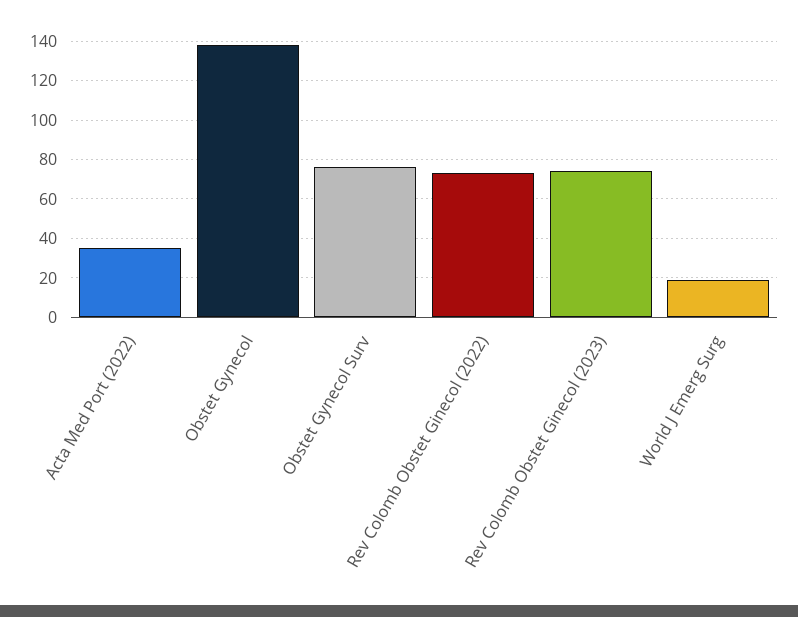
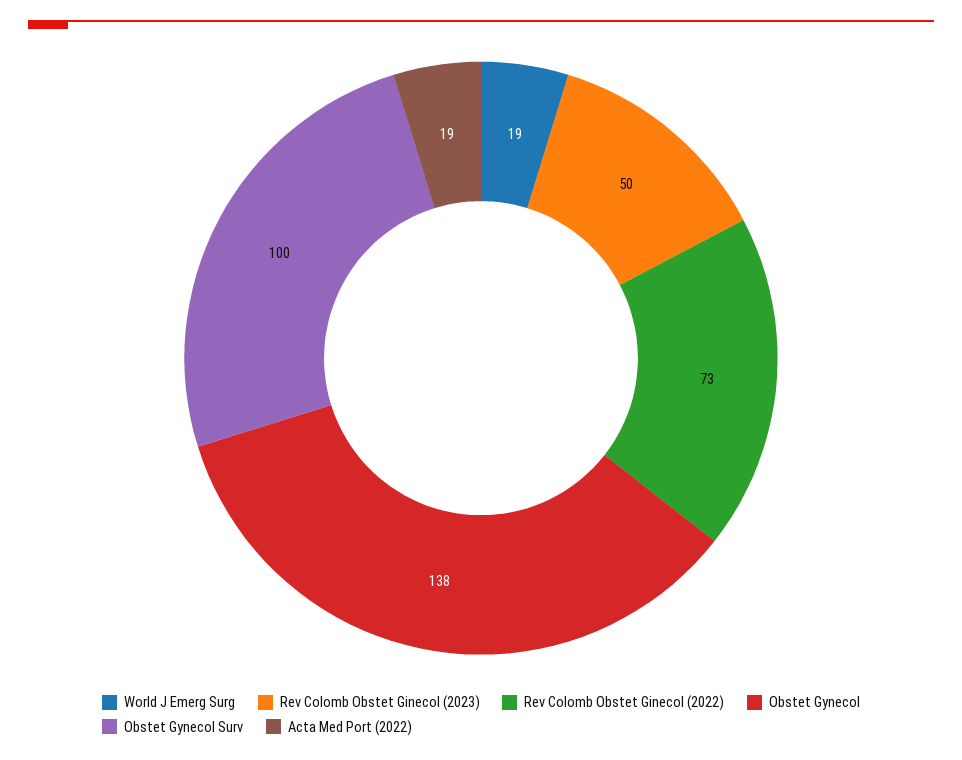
  {
-   "Acta Med Port (2022)": 35,
+   "Acta Med Port (2022)": 19,
    "Obstet Gynecol": 138,
-   "Obstet Gynecol Surv": 75,
+   "Obstet Gynecol Surv": 100,
    "Rev Colomb Obstet Ginecol (2022)": 73,
-   "Rev Colomb Obstet Ginecol (2023)": 75,
+   "Rev Colomb Obstet Ginecol (2023)": 50,
    "World J Emerg Surg": 19
  }

